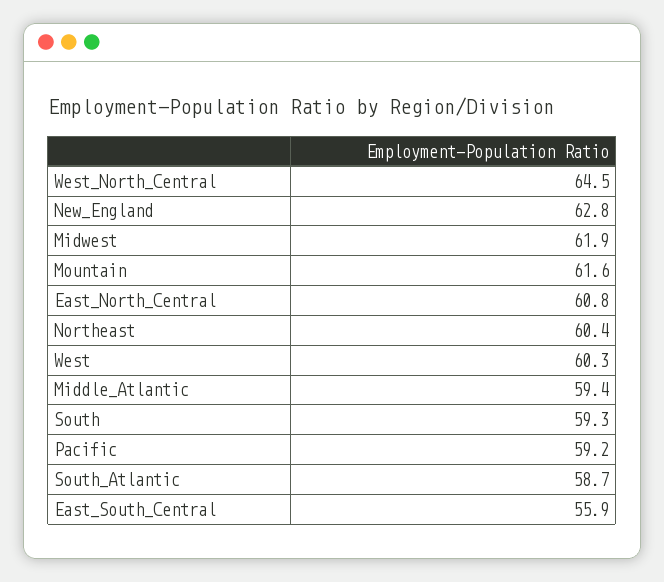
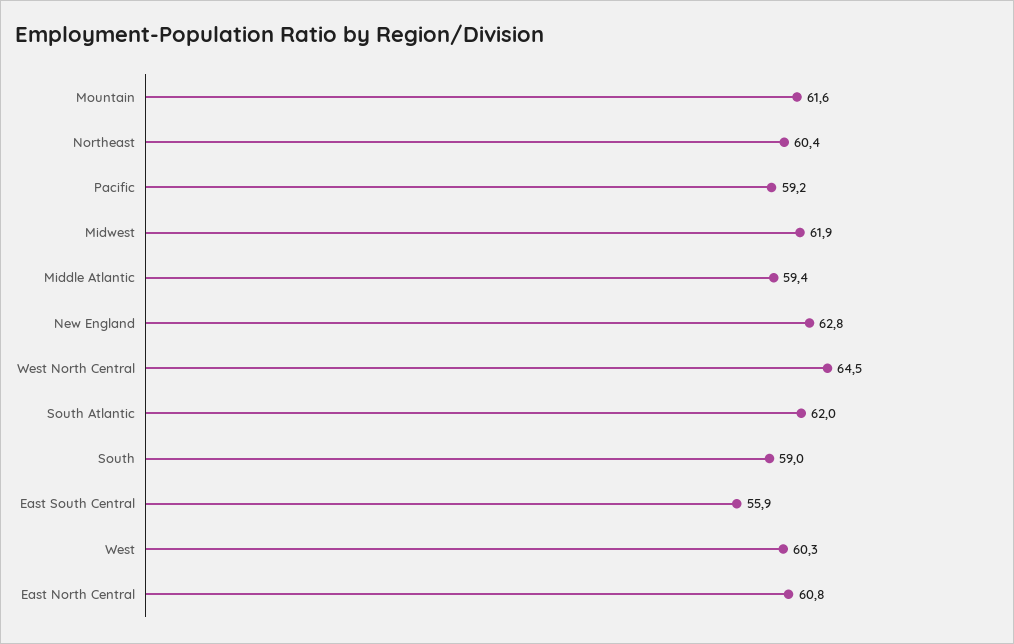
  {
    "West_North_Central": 64.5,
    "New_England": 62.8,
    "Midwest": 61.9,
    "Mountain": 61.6,
    "East_North_Central": 60.8,
    "Northeast": 60.4,
    "West": 60.3,
    "Middle_Atlantic": 59.4,
-   "South": 59.3,
+   "South": 59,
    "Pacific": 59.2,
-   "South_Atlantic": 58.7,
+   "South_Atlantic": 62,
    "East_South_Central": 55.9
  }

